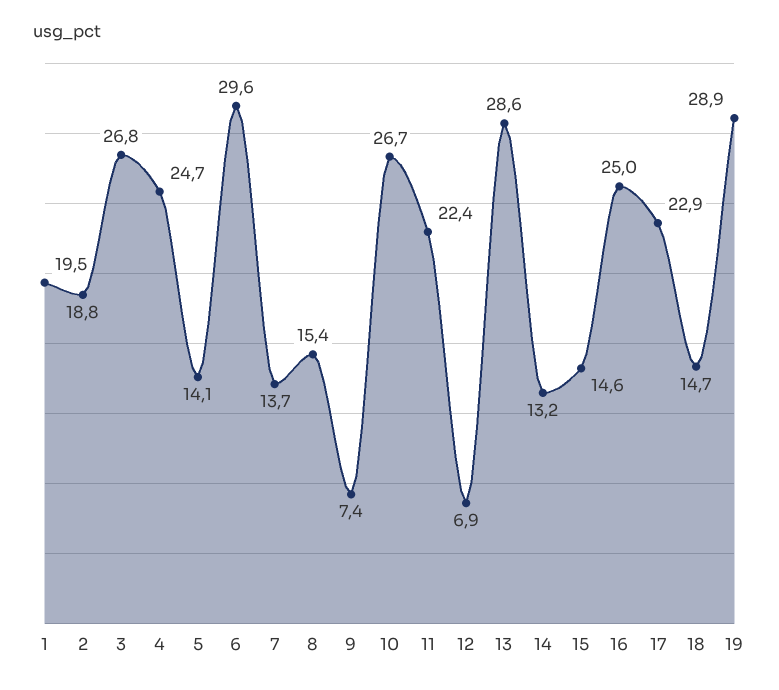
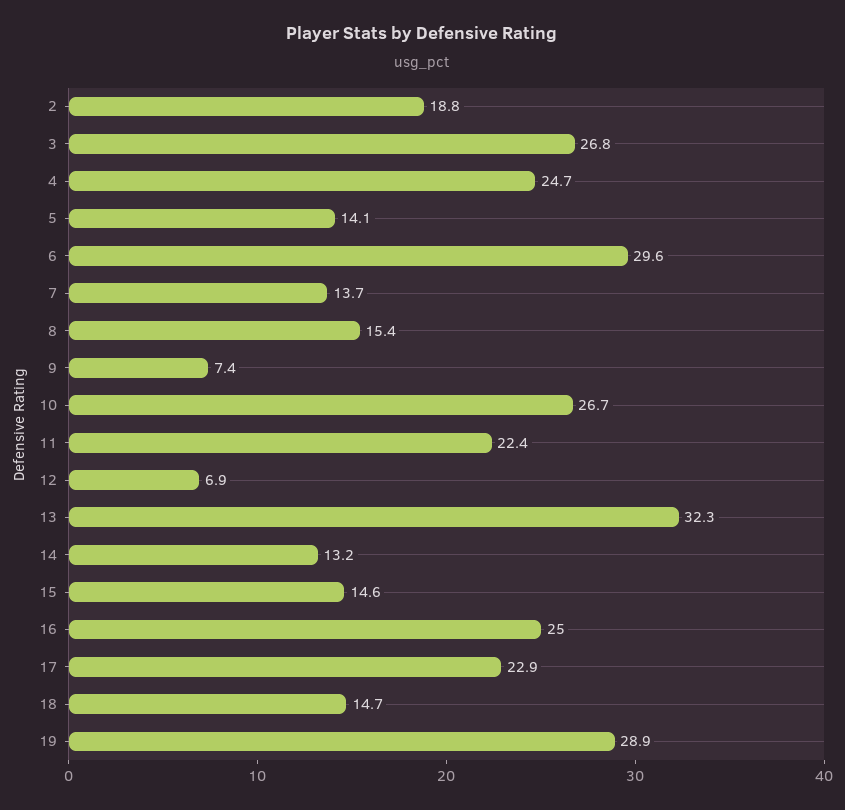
  {
-   "1": 19.5,
    "2": 18.8,
    "3": 26.8,
    "4": 24.7,
    "5": 14.1,
    "6": 29.6,
    "7": 13.7,
    "8": 15.4,
    "9": 7.4,
    "10": 26.7,
    "11": 22.4,
    "12": 6.9,
-   "13": 28.6,
+   "13": 32.3,
    "14": 13.2,
    "15": 14.6,
    "16": 25,
    "17": 22.9,
    "18": 14.7,
    "19": 28.9
  }

